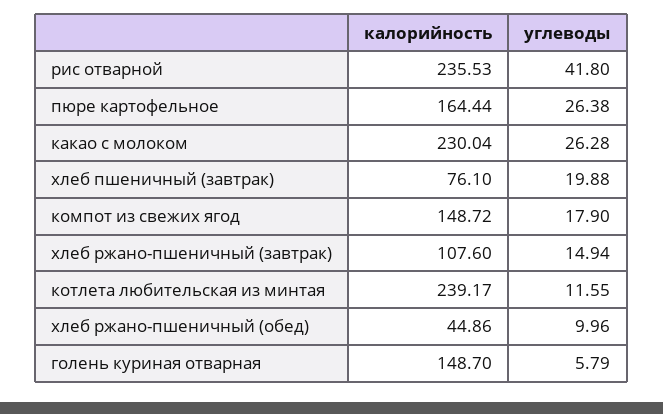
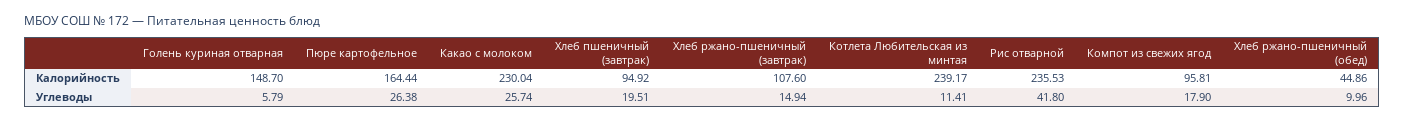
  {
    "калорийность": {
      "рис отварной": 235.53,
      "пюре картофельное": 164.44,
      "какао с молоком": 230.04,
-     "хлеб пшеничный (завтрак)": 76.1,
+     "хлеб пшеничный (завтрак)": 94.92,
-     "компот из свежих ягод": 148.72,
+     "компот из свежих ягод": 95.81,
      "хлеб ржано-пшеничный (завтрак)": 107.6,
      "котлета любительская из минтая": 239.17,
      "хлеб ржано-пшеничный (обед)": 44.86,
      "голень куриная отварная": 148.7
    },
    "углеводы": {
      "рис отварной": 41.8,
      "пюре картофельное": 26.38,
-     "какао с молоком": 26.28,
+     "какао с молоком": 25.74,
-     "хлеб пшеничный (завтрак)": 19.88,
+     "хлеб пшеничный (завтрак)": 19.51,
      "компот из свежих ягод": 17.9,
      "хлеб ржано-пшеничный (завтрак)": 14.94,
-     "котлета любительская из минтая": 11.55,
+     "котлета любительская из минтая": 11.41,
      "хлеб ржано-пшеничный (обед)": 9.96,
      "голень куриная отварная": 5.79
    }
  }

